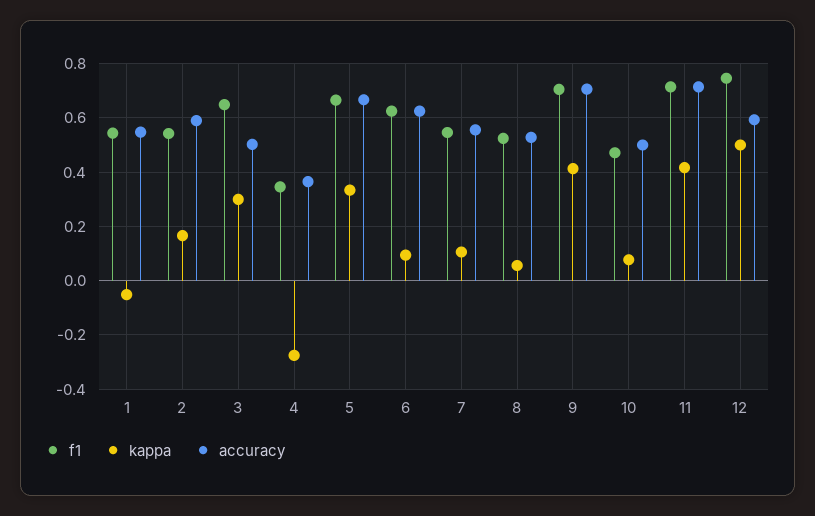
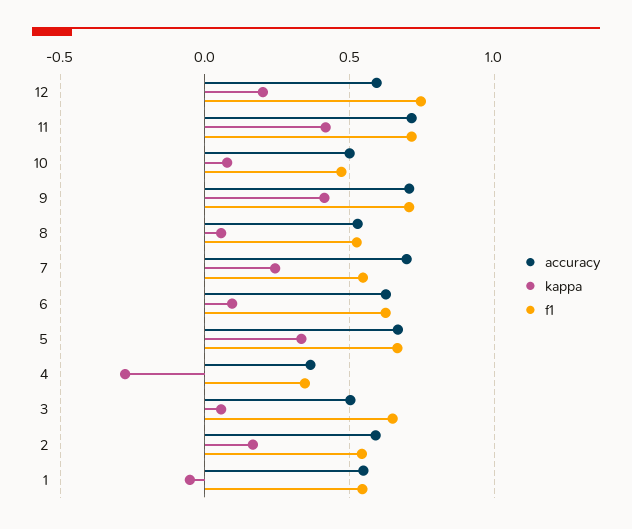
  {
    "f1": {
      "1": 0.55,
      "2": 0.55,
      "3": 0.65,
      "4": 0.35,
      "5": 0.675,
      "6": 0.625,
      "7": 0.55,
      "8": 0.525,
      "9": 0.7,
      "10": 0.475,
      "11": 0.725,
      "12": 0.75
    },
    "kappa": {
      "1": -0.05,
      "2": 0.175,
-     "3": 0.3,
+     "3": 0.05,
      "4": -0.275,
      "5": 0.325,
      "6": 0.1,
-     "7": 0.1,
+     "7": 0.25,
      "8": 0.05,
      "9": 0.425,
      "10": 0.075,
      "11": 0.425,
-     "12": 0.5
+     "12": 0.2
    },
    "accuracy": {
      "1": 0.55,
      "2": 0.6,
      "3": 0.5,
      "4": 0.375,
      "5": 0.675,
      "6": 0.625,
-     "7": 0.55,
+     "7": 0.7,
      "8": 0.525,
      "9": 0.7,
      "10": 0.5,
      "11": 0.725,
      "12": 0.6
    }
  }

